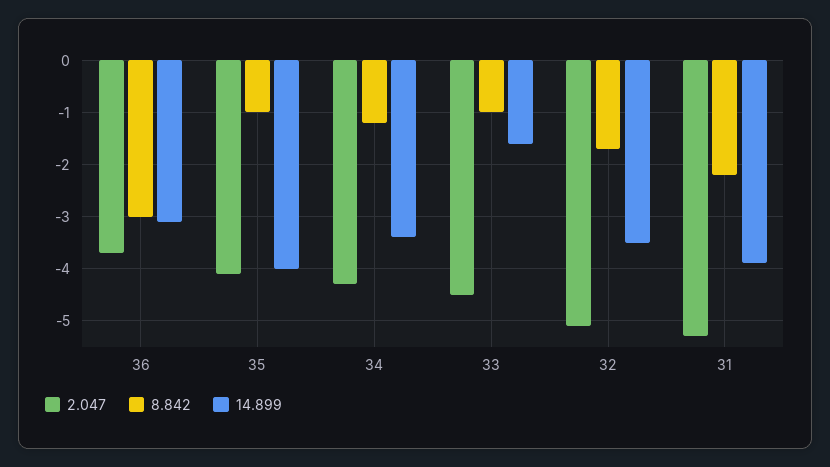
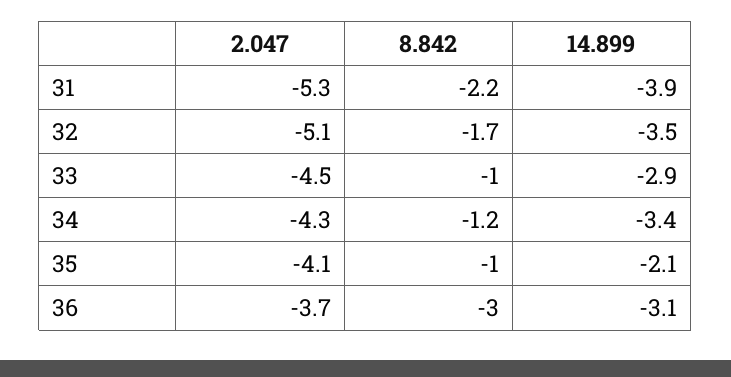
  {
    "2.047": {
      "36": -3.7,
      "35": -4.1,
      "34": -4.3,
      "33": -4.5,
      "32": -5.1,
      "31": -5.3
    },
    "8.842": {
      "36": -3,
      "35": -1,
      "34": -1.2,
      "33": -1,
      "32": -1.7,
      "31": -2.2
    },
    "14.899": {
      "36": -3.1,
-     "35": -4,
+     "35": -2.1,
      "34": -3.4,
-     "33": -1.5,
+     "33": -2.9,
      "32": -3.5,
      "31": -3.9
    }
  }

